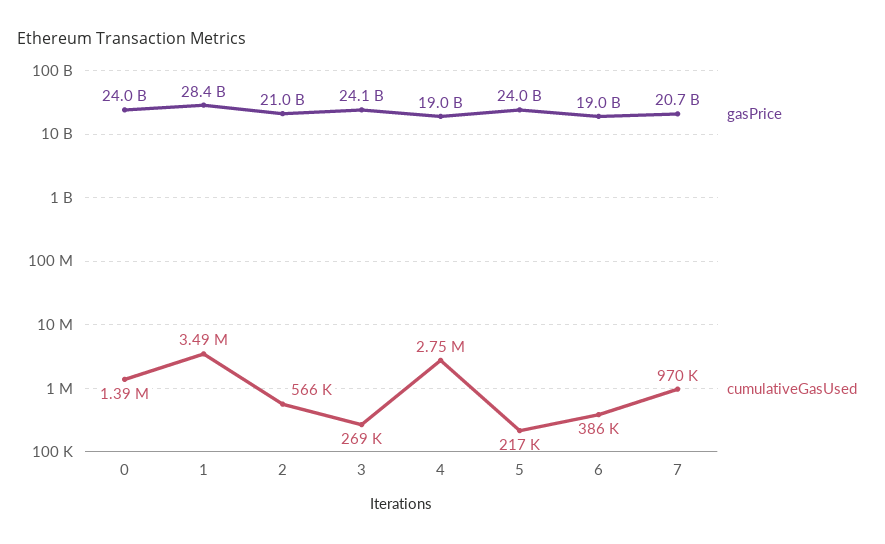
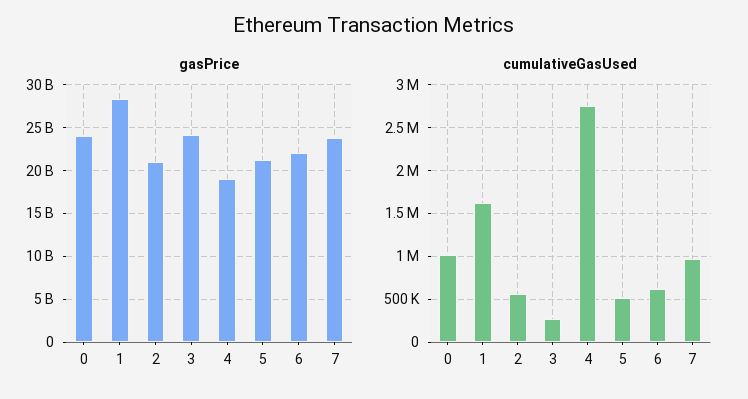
  {
    "gasPrice": {
      "0": 24000000000,
      "1": 28400000000,
      "2": 21000000000,
      "3": 24100000000,
      "4": 19000000000,
-     "5": 24000000000,
+     "5": 21000000000,
-     "6": 19000000000,
+     "6": 22000000000,
-     "7": 20700000000
+     "7": 24000000000
    },
    "cumulativeGasUsed": {
-     "0": 1390000,
+     "0": 1000000,
-     "1": 3490000,
+     "1": 1600000,
      "2": 566000,
      "3": 269000,
      "4": 2750000,
-     "5": 217000,
+     "5": 500000,
-     "6": 386000,
+     "6": 600000,
      "7": 970000
    }
  }

